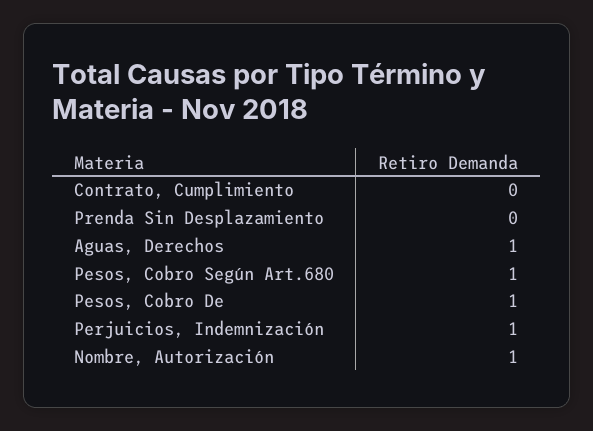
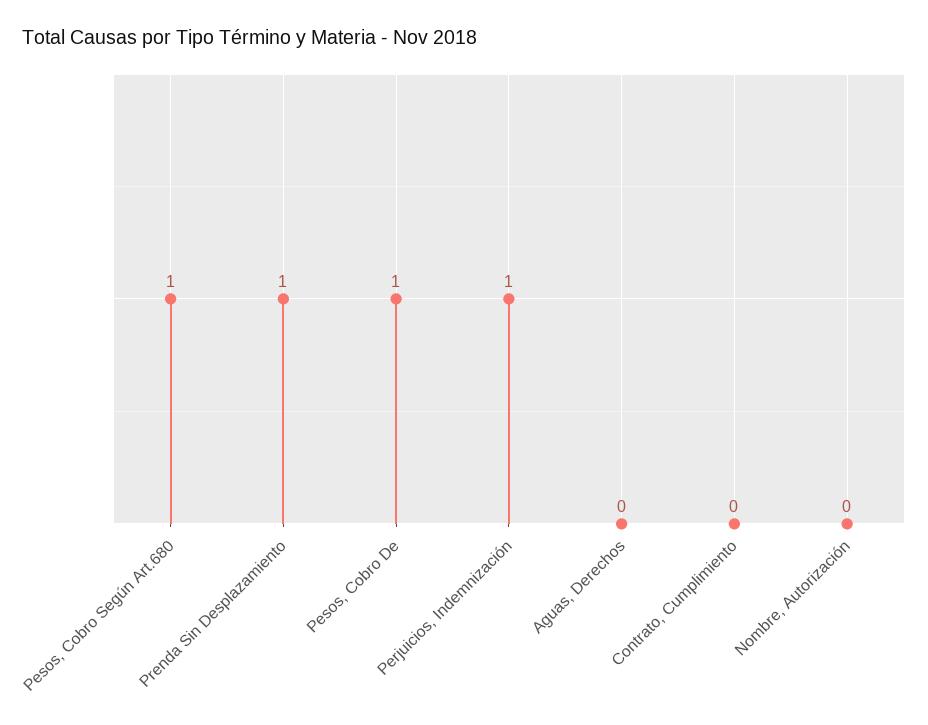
  {
    "Contrato, Cumplimiento": 0,
-   "Prenda Sin Desplazamiento": 0,
+   "Prenda Sin Desplazamiento": 1,
-   "Aguas, Derechos": 1,
+   "Aguas, Derechos": 0,
    "Pesos, Cobro Según Art.680": 1,
    "Pesos, Cobro De": 1,
    "Perjuicios, Indemnización": 1,
-   "Nombre, Autorización": 1
+   "Nombre, Autorización": 0
  }

